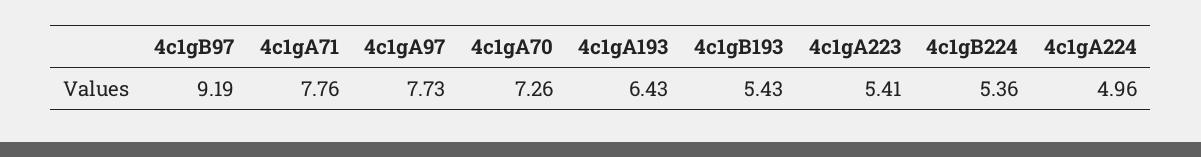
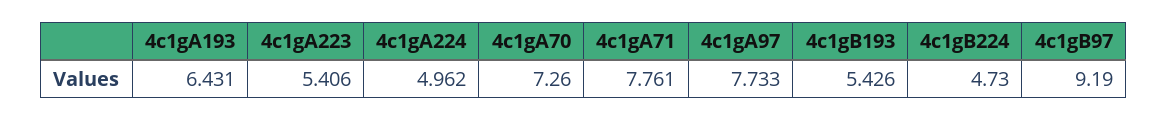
  {
    "4c1gB97": 9.19,
    "4c1gA71": 7.761,
    "4c1gA97": 7.733,
    "4c1gA70": 7.26,
    "4c1gA193": 6.431,
    "4c1gB193": 5.426,
    "4c1gA223": 5.406,
-   "4c1gB224": 5.36,
+   "4c1gB224": 4.73,
    "4c1gA224": 4.962
  }

